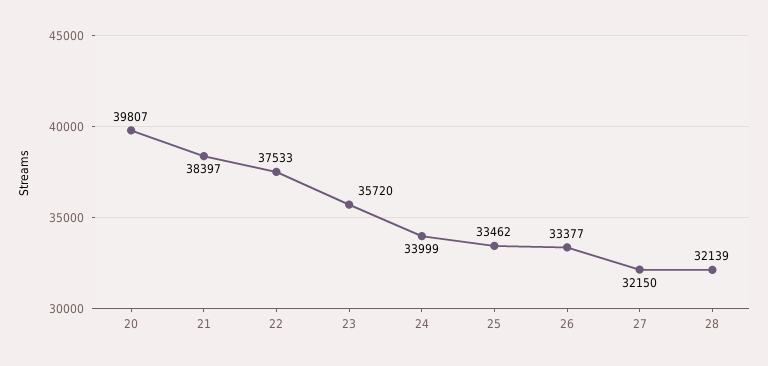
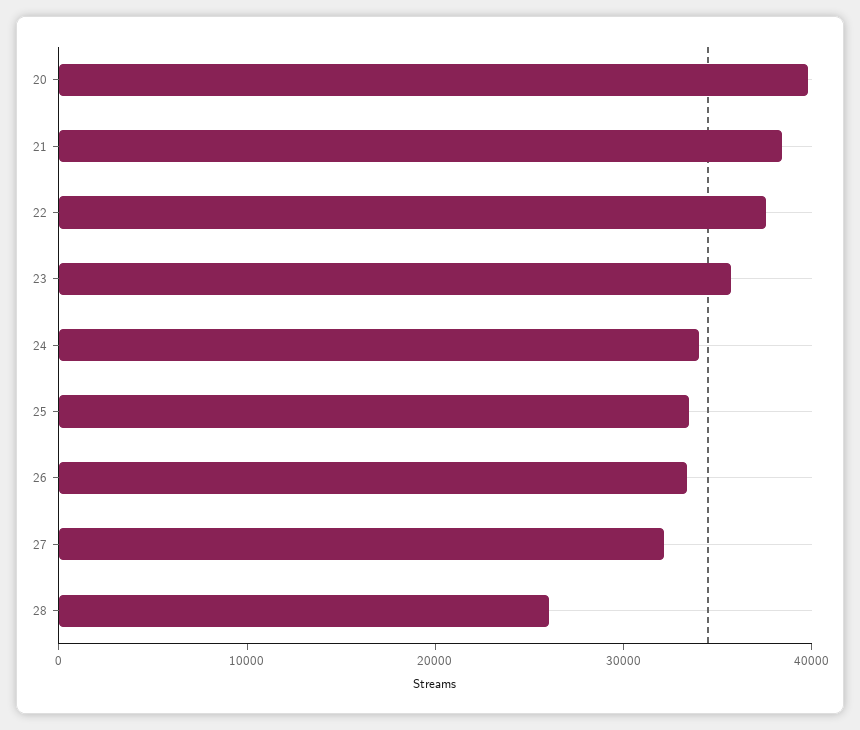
  {
    "20": 39807,
    "21": 38397,
    "22": 37533,
    "23": 35720,
    "24": 33999,
    "25": 33462,
    "26": 33377,
    "27": 32150,
-   "28": 32139
+   "28": 26000
  }

